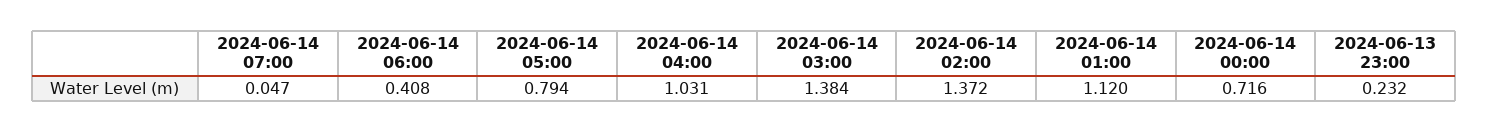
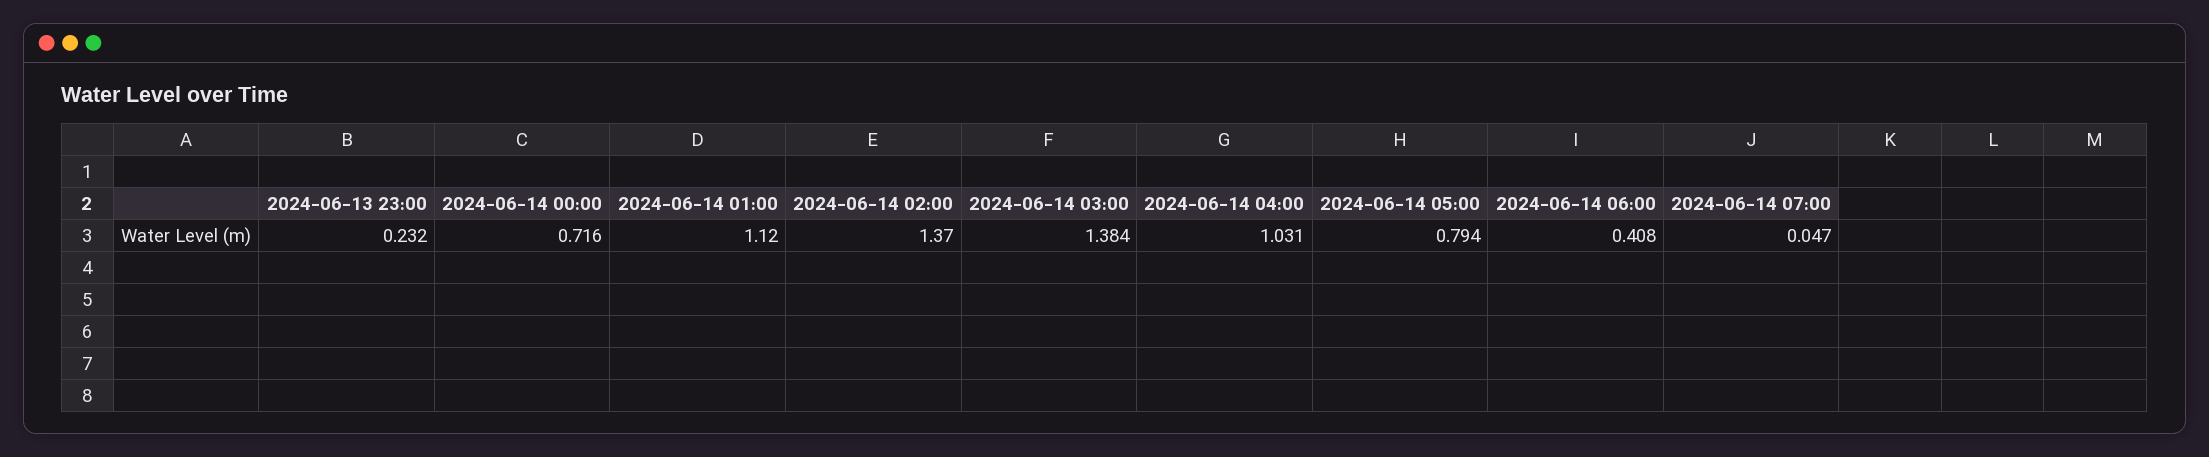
  {
    "2024-06-14 07:00": 0.047,
    "2024-06-14 06:00": 0.408,
    "2024-06-14 05:00": 0.794,
    "2024-06-14 04:00": 1.031,
    "2024-06-14 03:00": 1.384,
-   "2024-06-14 02:00": 1.372,
+   "2024-06-14 02:00": 1.37,
    "2024-06-14 01:00": 1.12,
    "2024-06-14 00:00": 0.716,
    "2024-06-13 23:00": 0.232
  }

